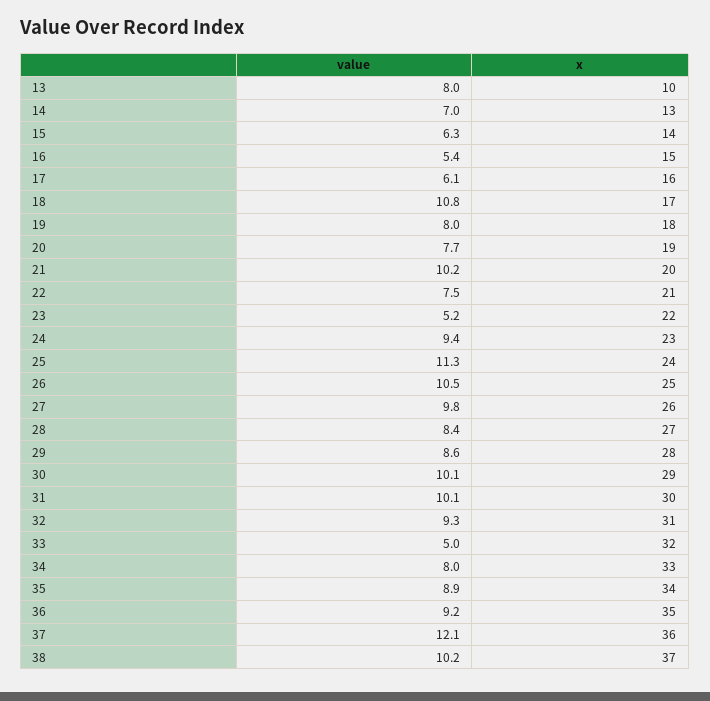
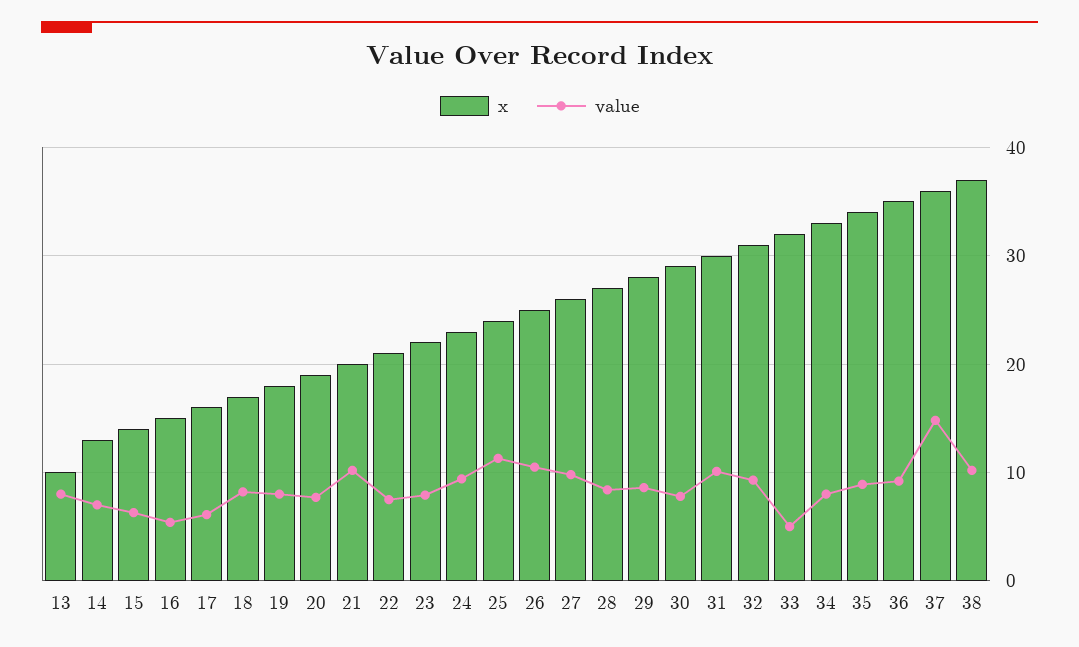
  {
    "value": {
      "13": 8,
      "14": 7,
      "15": 6.3,
      "16": 5.4,
      "17": 6.1,
-     "18": 10.8,
+     "18": 8,
      "19": 8,
      "20": 7.7,
      "21": 10.2,
      "22": 7.5,
-     "23": 5.2,
+     "23": 8,
      "24": 9.4,
      "25": 11.3,
      "26": 10.5,
      "27": 9.8,
      "28": 8.4,
      "29": 8.6,
-     "30": 10.1,
+     "30": 8,
      "31": 10.1,
      "32": 9.3,
      "33": 5,
      "34": 8,
      "35": 8.9,
      "36": 9.2,
-     "37": 12.1,
+     "37": 15,
      "38": 10.2
    },
    "x": {
      "13": 10,
      "14": 13,
      "15": 14,
      "16": 15,
      "17": 16,
      "18": 17,
      "19": 18,
      "20": 19,
      "21": 20,
      "22": 21,
      "23": 22,
      "24": 23,
      "25": 24,
      "26": 25,
      "27": 26,
      "28": 27,
      "29": 28,
      "30": 29,
      "31": 30,
      "32": 31,
      "33": 32,
      "34": 33,
      "35": 34,
      "36": 35,
      "37": 36,
      "38": 37
    }
  }

